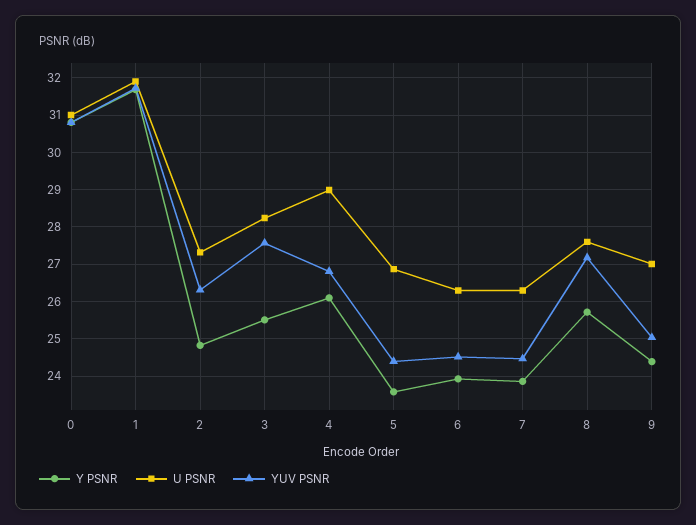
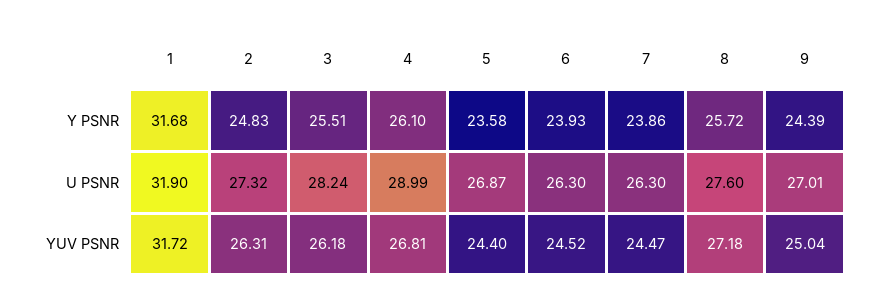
  {
    "Y PSNR": {
-     "0": 30.8,
      "1": 31.68,
      "2": 24.83,
      "3": 25.51,
      "4": 26.1,
      "5": 23.58,
      "6": 23.93,
      "7": 23.86,
      "8": 25.72,
      "9": 24.39
    },
    "U PSNR": {
-     "0": 31,
      "1": 31.9,
      "2": 27.32,
      "3": 28.24,
      "4": 28.99,
      "5": 26.87,
      "6": 26.3,
      "7": 26.3,
      "8": 27.6,
      "9": 27.01
    },
    "YUV PSNR": {
-     "0": 30.8,
      "1": 31.72,
      "2": 26.31,
-     "3": 27.6,
+     "3": 26.18,
      "4": 26.81,
      "5": 24.4,
      "6": 24.52,
      "7": 24.47,
      "8": 27.18,
      "9": 25.04
    }
  }

